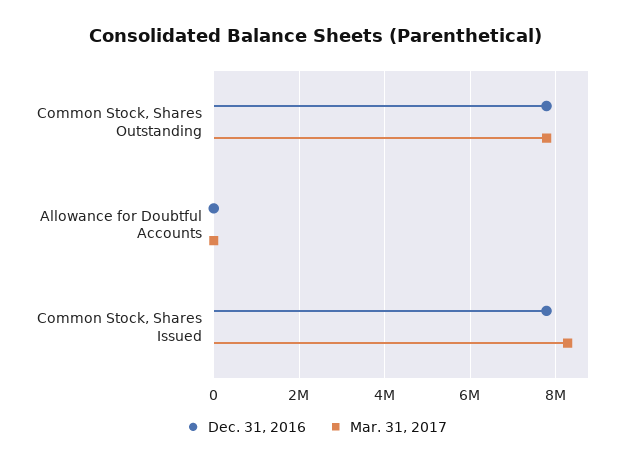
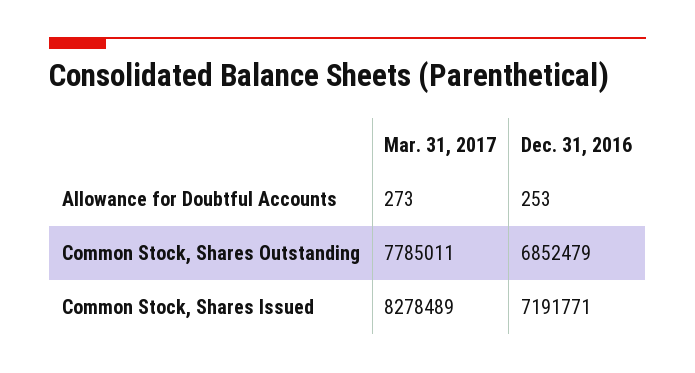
  {
    "Dec. 31, 2016": {
-     "Common Stock, Shares Outstanding": 7800000,
+     "Common Stock, Shares Outstanding": 6852479,
      "Allowance for Doubtful Accounts": 253,
-     "Common Stock, Shares Issued": 7800000
+     "Common Stock, Shares Issued": 7191771
    },
    "Mar. 31, 2017": {
      "Common Stock, Shares Outstanding": 7785011,
      "Allowance for Doubtful Accounts": 273,
      "Common Stock, Shares Issued": 8278489
    }
  }

